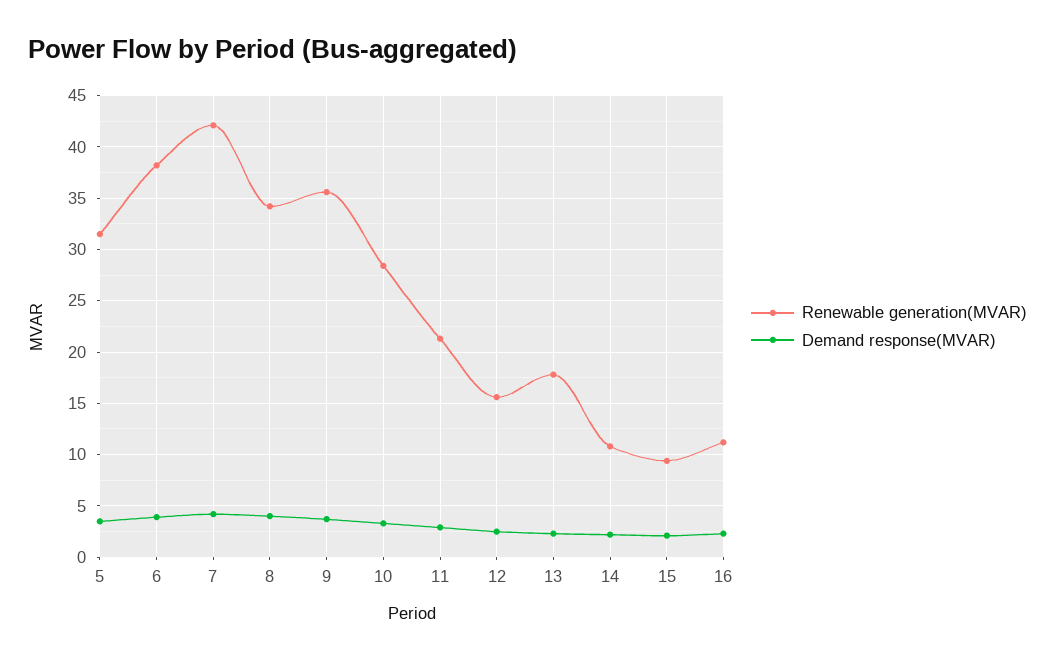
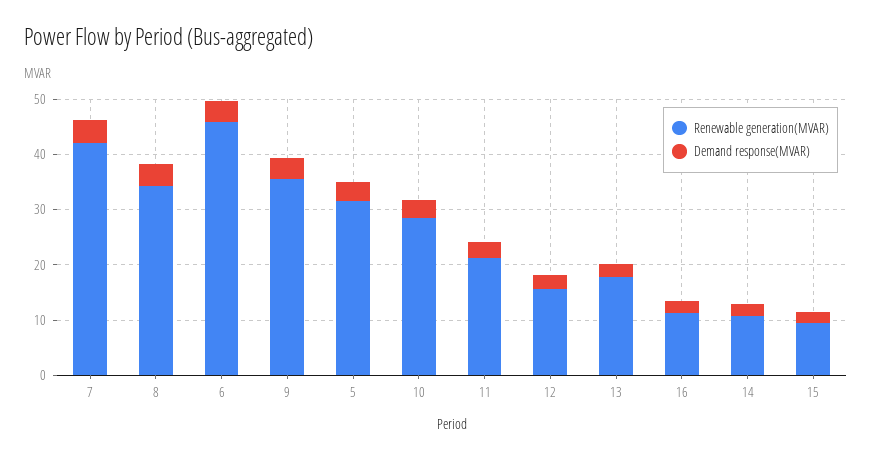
  {
    "Renewable generation(MVAR)": {
      "5": 32,
-     "6": 38,
+     "6": 46,
      "7": 42,
      "8": 34,
      "9": 36,
      "10": 28,
      "11": 21,
      "12": 16,
      "13": 18,
      "14": 11,
      "15": 9,
      "16": 11
    },
    "Demand response(MVAR)": {
      "5": 4,
      "6": 4,
      "7": 4,
      "8": 4,
      "9": 4,
      "10": 3,
      "11": 3,
      "12": 3,
      "13": 2,
      "14": 2,
      "15": 2,
      "16": 2
    }
  }

